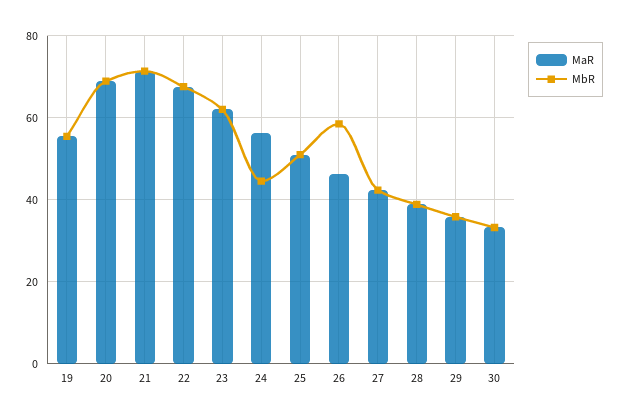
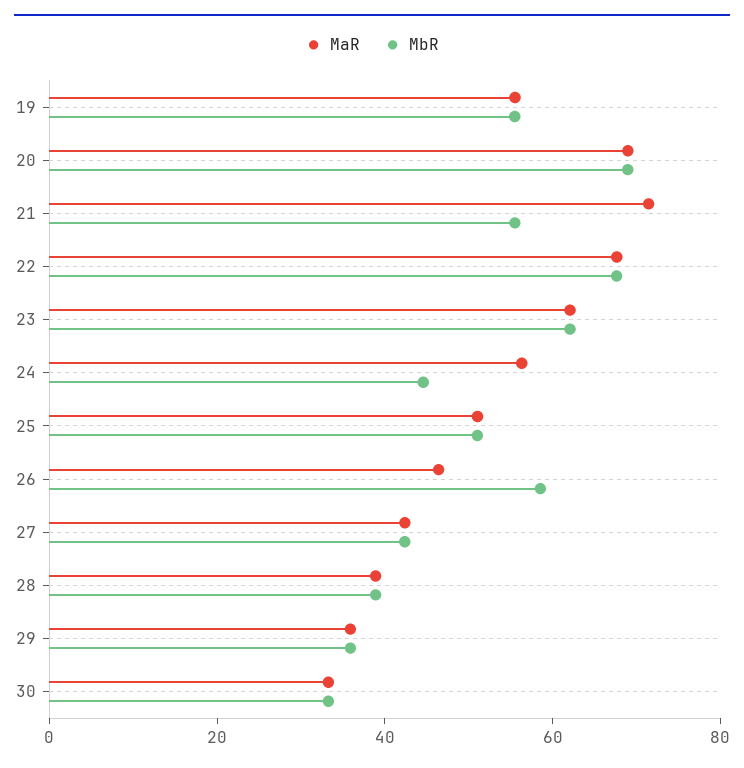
  {
    "MaR": {
      "19": 56,
      "20": 68,
      "21": 72,
      "22": 68,
      "23": 62,
      "24": 56,
      "25": 52,
      "26": 46,
      "27": 42,
      "28": 38,
      "29": 36,
      "30": 34
    },
    "MbR": {
      "19": 56,
      "20": 68,
-     "21": 72,
+     "21": 55,
      "22": 68,
      "23": 62,
      "24": 44,
      "25": 52,
      "26": 58,
      "27": 42,
      "28": 38,
      "29": 36,
      "30": 34
    }
  }

